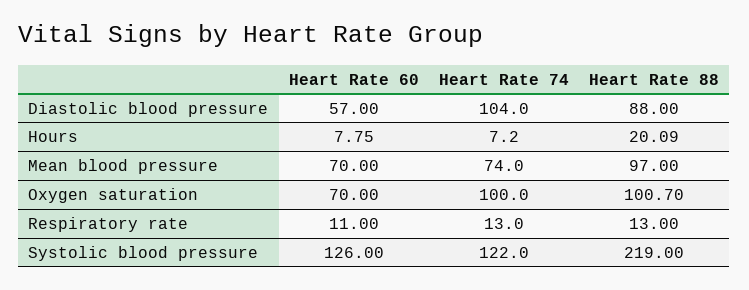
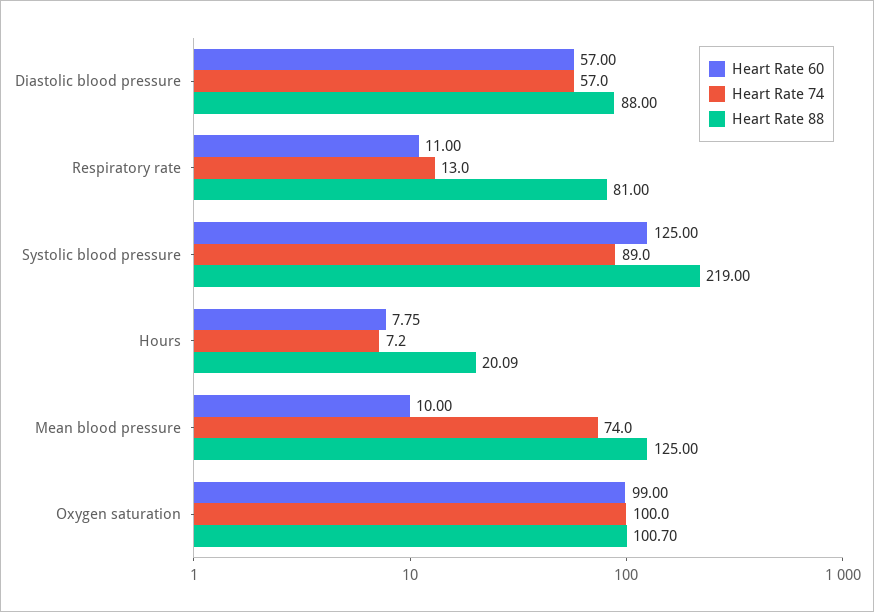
  {
    "Heart Rate 60": {
      "Diastolic blood pressure": 57,
      "Hours": 7.75,
-     "Mean blood pressure": 70,
+     "Mean blood pressure": 10,
-     "Oxygen saturation": 70,
+     "Oxygen saturation": 99,
      "Respiratory rate": 11,
-     "Systolic blood pressure": 126
+     "Systolic blood pressure": 125
    },
    "Heart Rate 74": {
-     "Diastolic blood pressure": 104,
+     "Diastolic blood pressure": 57,
      "Hours": 7.2,
      "Mean blood pressure": 74,
      "Oxygen saturation": 100,
      "Respiratory rate": 13,
-     "Systolic blood pressure": 122
+     "Systolic blood pressure": 89
    },
    "Heart Rate 88": {
      "Diastolic blood pressure": 88,
      "Hours": 20.09,
-     "Mean blood pressure": 97,
+     "Mean blood pressure": 125,
      "Oxygen saturation": 100.7,
-     "Respiratory rate": 13,
+     "Respiratory rate": 81,
      "Systolic blood pressure": 219
    }
  }

